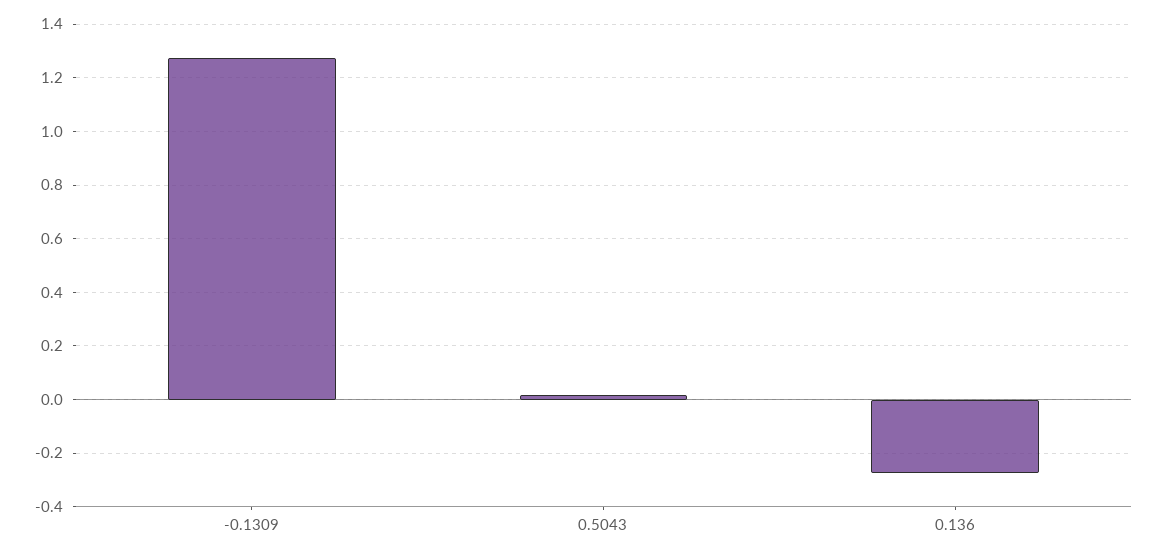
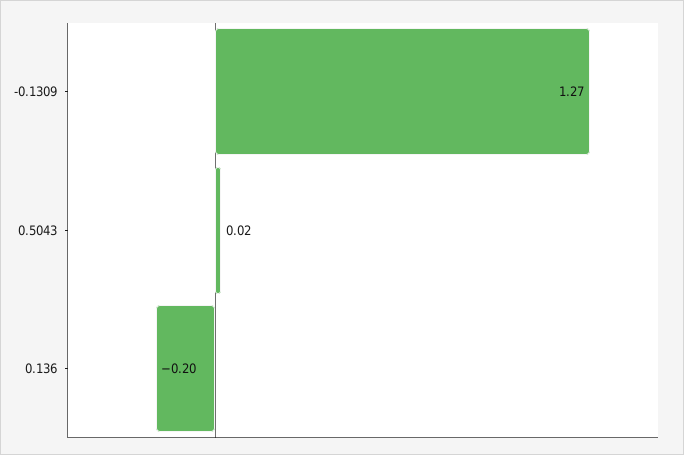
  {
    "-0.1309": 1.27,
    "0.5043": 0.02,
-   "0.136": -0.275
+   "0.136": -0.2
  }

